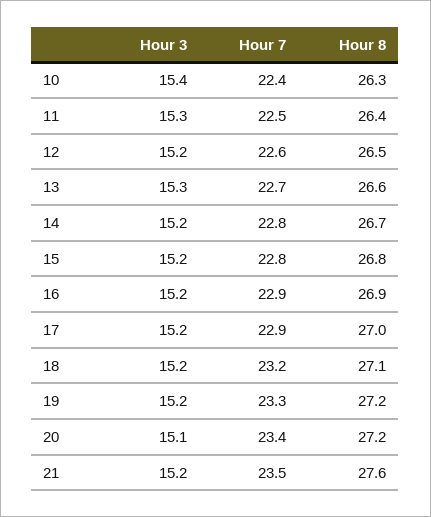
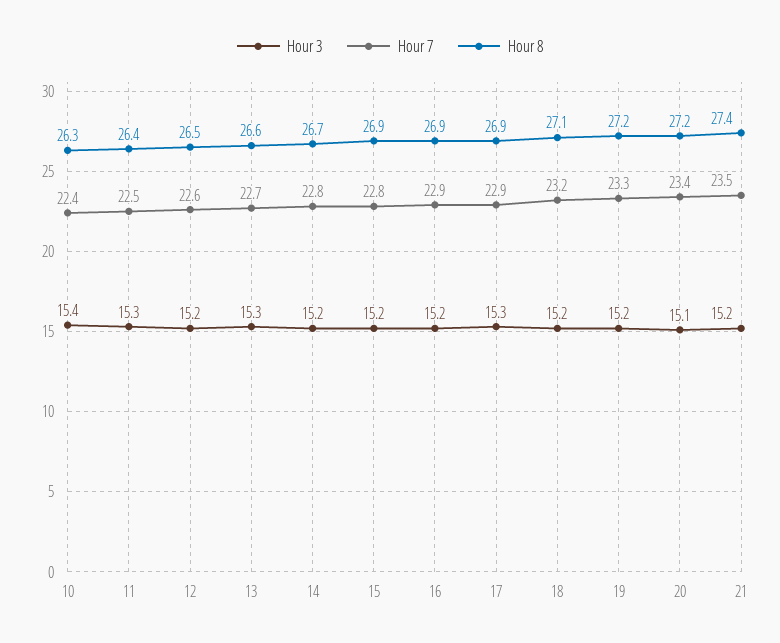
  {
    "Hour 3": {
      "10": 15.4,
      "11": 15.3,
      "12": 15.2,
      "13": 15.3,
      "14": 15.2,
      "15": 15.2,
      "16": 15.2,
-     "17": 15.2,
+     "17": 15.3,
      "18": 15.2,
      "19": 15.2,
      "20": 15.1,
      "21": 15.2
    },
    "Hour 7": {
      "10": 22.4,
      "11": 22.5,
      "12": 22.6,
      "13": 22.7,
      "14": 22.8,
      "15": 22.8,
      "16": 22.9,
      "17": 22.9,
      "18": 23.2,
      "19": 23.3,
      "20": 23.4,
      "21": 23.5
    },
    "Hour 8": {
      "10": 26.3,
      "11": 26.4,
      "12": 26.5,
      "13": 26.6,
      "14": 26.7,
-     "15": 26.8,
+     "15": 26.9,
      "16": 26.9,
-     "17": 27,
+     "17": 26.9,
      "18": 27.1,
      "19": 27.2,
      "20": 27.2,
-     "21": 27.6
+     "21": 27.4
    }
  }

